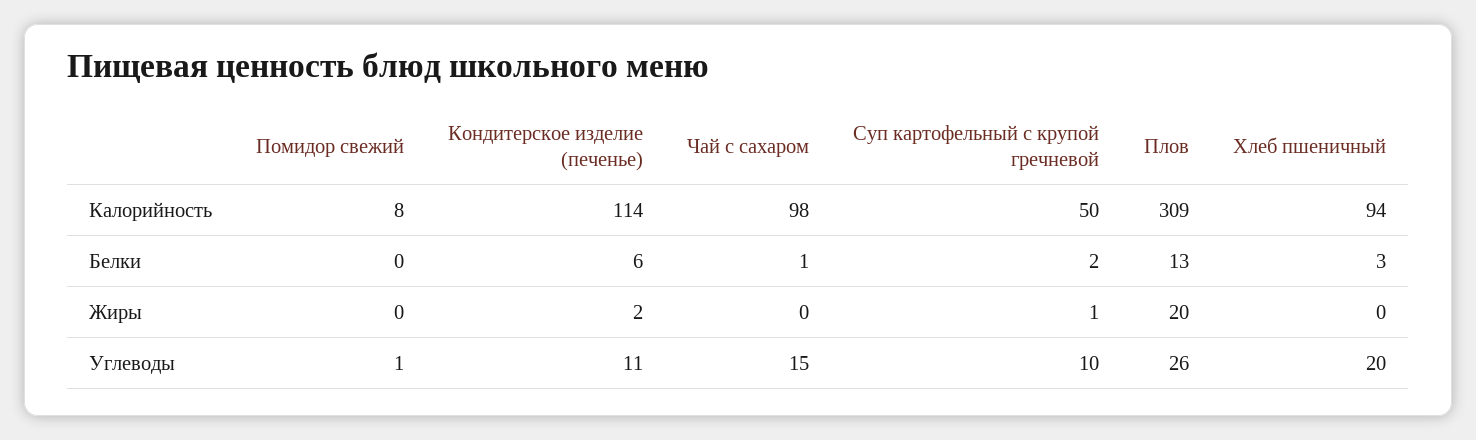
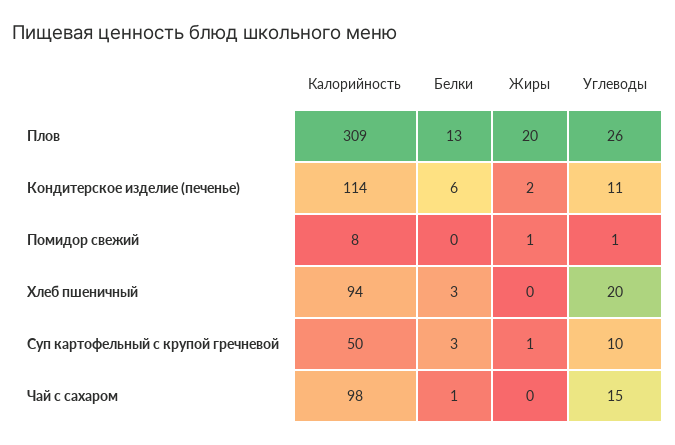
  {
    "Помидор свежий": {
      "Калорийность": 8,
      "Белки": 0,
-     "Жиры": 0,
+     "Жиры": 1,
      "Углеводы": 1
    },
    "Кондитерское изделие (печенье)": {
      "Калорийность": 114,
      "Белки": 6,
      "Жиры": 2,
      "Углеводы": 11
    },
    "Чай с сахаром": {
      "Калорийность": 98,
      "Белки": 1,
      "Жиры": 0,
      "Углеводы": 15
    },
    "Суп картофельный с крупой гречневой": {
      "Калорийность": 50,
-     "Белки": 2,
+     "Белки": 3,
      "Жиры": 1,
      "Углеводы": 10
    },
    "Плов": {
      "Калорийность": 309,
      "Белки": 13,
      "Жиры": 20,
      "Углеводы": 26
    },
    "Хлеб пшеничный": {
      "Калорийность": 94,
      "Белки": 3,
      "Жиры": 0,
      "Углеводы": 20
    }
  }

